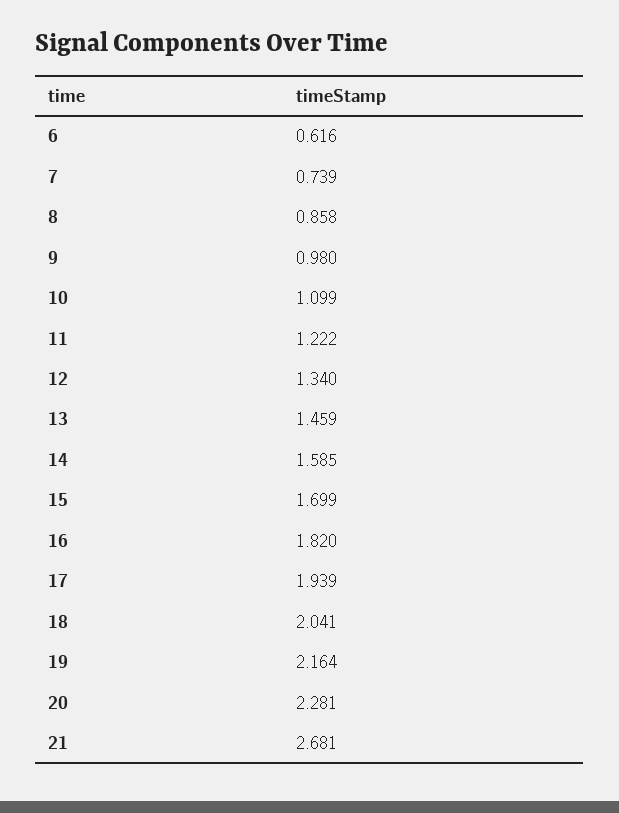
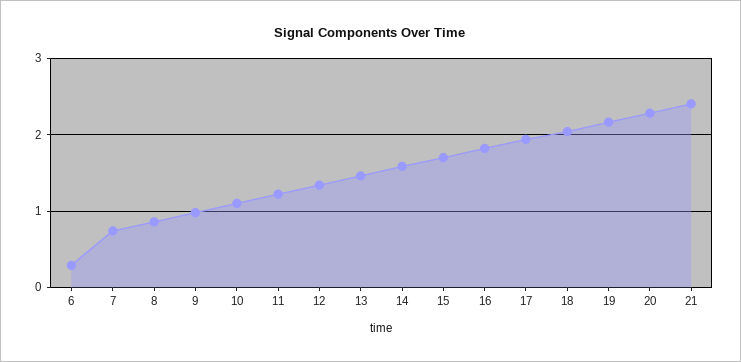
  {
-   "6": 0.616,
+   "6": 0.3,
    "7": 0.739,
    "8": 0.858,
    "9": 0.98,
    "10": 1.099,
    "11": 1.222,
    "12": 1.34,
    "13": 1.459,
    "14": 1.585,
    "15": 1.699,
    "16": 1.82,
    "17": 1.939,
    "18": 2.041,
    "19": 2.164,
    "20": 2.281,
-   "21": 2.681
+   "21": 2.4
  }

